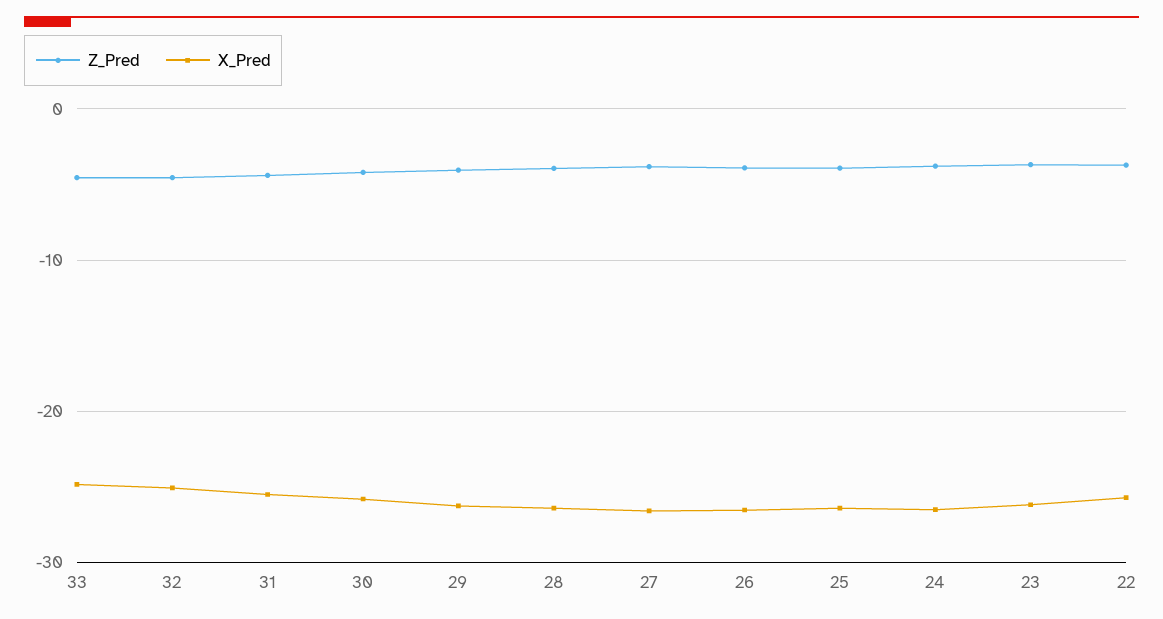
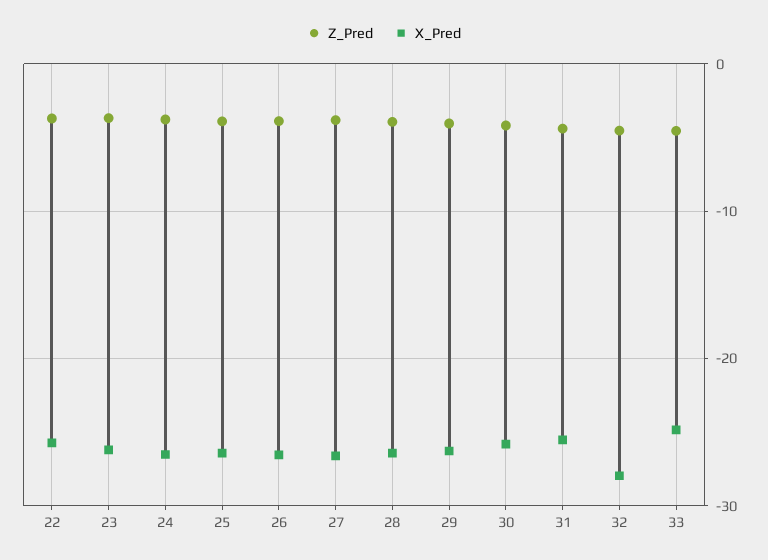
  {
    "Z_Pred": {
      "33": -5,
      "32": -5,
      "31": -4,
      "30": -4,
      "29": -4,
      "28": -4,
      "27": -4,
      "26": -4,
      "25": -4,
      "24": -4,
      "23": -4,
      "22": -4
    },
    "X_Pred": {
      "33": -25,
-     "32": -25,
+     "32": -28,
      "31": -26,
      "30": -26,
      "29": -26,
      "28": -26,
      "27": -27,
      "26": -27,
      "25": -26,
      "24": -27,
      "23": -26,
      "22": -26
    }
  }

